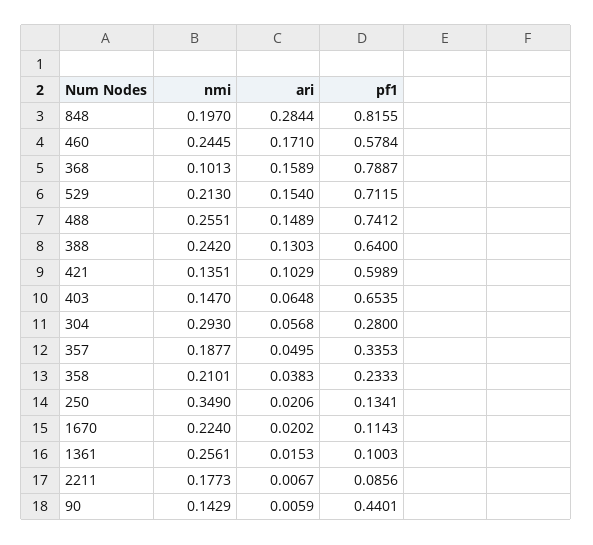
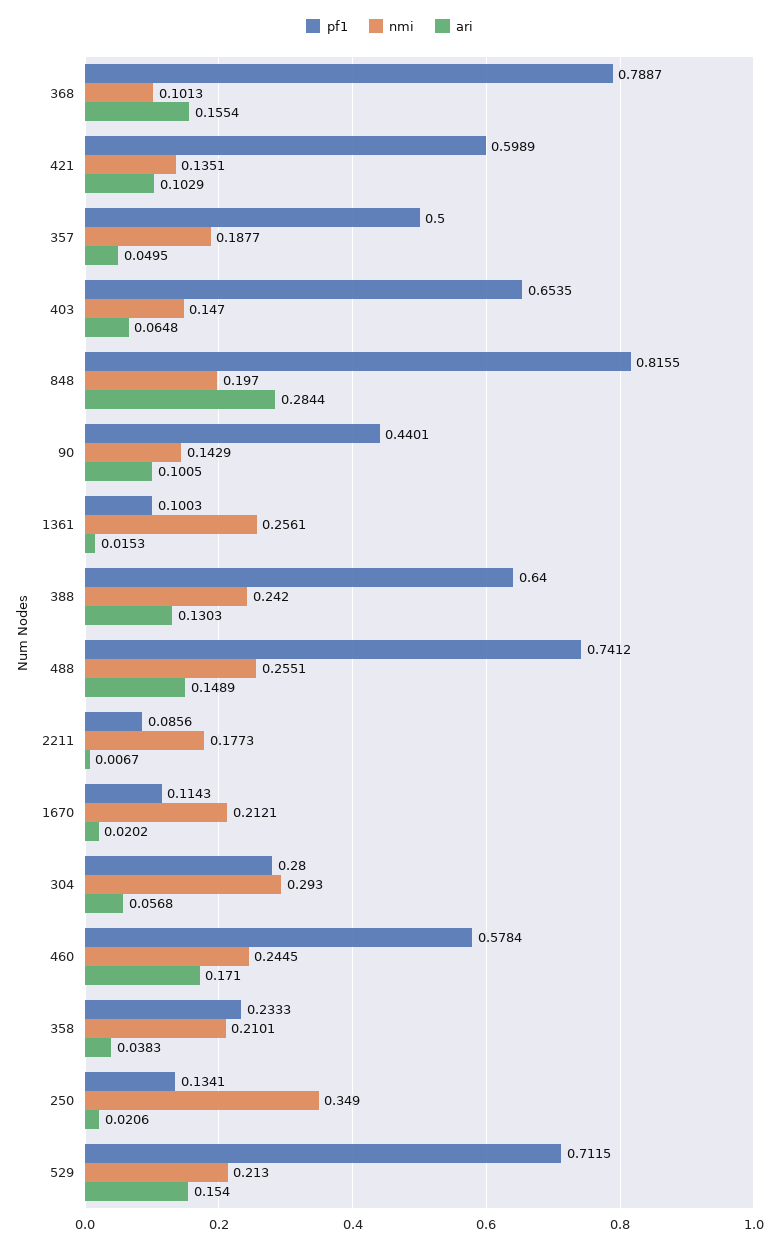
  {
    "nmi": {
      "848": 0.197,
      "460": 0.2445,
      "368": 0.1013,
      "529": 0.213,
      "488": 0.2551,
      "388": 0.242,
      "421": 0.1351,
      "403": 0.147,
      "304": 0.293,
      "357": 0.1877,
      "358": 0.2101,
      "250": 0.349,
-     "1670": 0.224,
+     "1670": 0.2121,
      "1361": 0.2561,
      "2211": 0.1773,
      "90": 0.1429
    },
    "ari": {
      "848": 0.2844,
      "460": 0.171,
-     "368": 0.1589,
+     "368": 0.1554,
      "529": 0.154,
      "488": 0.1489,
      "388": 0.1303,
      "421": 0.1029,
      "403": 0.0648,
      "304": 0.0568,
      "357": 0.0495,
      "358": 0.0383,
      "250": 0.0206,
      "1670": 0.0202,
      "1361": 0.0153,
      "2211": 0.0067,
-     "90": 0.0059
+     "90": 0.1005
    },
    "pf1": {
      "848": 0.8155,
      "460": 0.5784,
      "368": 0.7887,
      "529": 0.7115,
      "488": 0.7412,
      "388": 0.64,
      "421": 0.5989,
      "403": 0.6535,
      "304": 0.28,
-     "357": 0.3353,
+     "357": 0.5,
      "358": 0.2333,
      "250": 0.1341,
      "1670": 0.1143,
      "1361": 0.1003,
      "2211": 0.0856,
      "90": 0.4401
    }
  }

